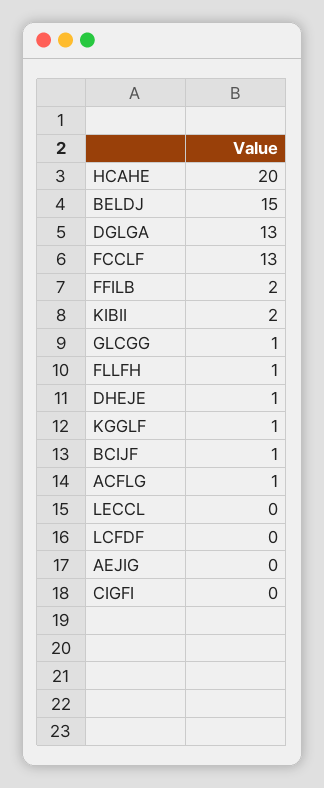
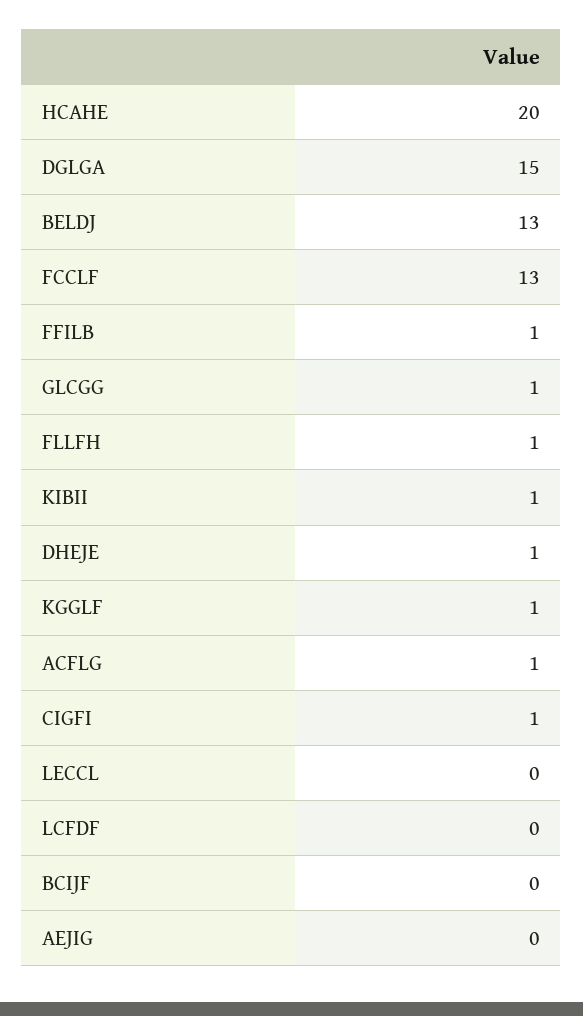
  {
    "HCAHE": 20,
-   "BELDJ": 15,
+   "BELDJ": 13,
-   "DGLGA": 13,
+   "DGLGA": 15,
    "FCCLF": 13,
-   "FFILB": 2,
+   "FFILB": 1,
-   "KIBII": 2,
+   "KIBII": 1,
    "GLCGG": 1,
    "FLLFH": 1,
    "DHEJE": 1,
    "KGGLF": 1,
-   "BCIJF": 1,
+   "BCIJF": 0,
    "ACFLG": 1,
    "LECCL": 0,
    "LCFDF": 0,
    "AEJIG": 0,
-   "CIGFI": 0
+   "CIGFI": 1
  }

